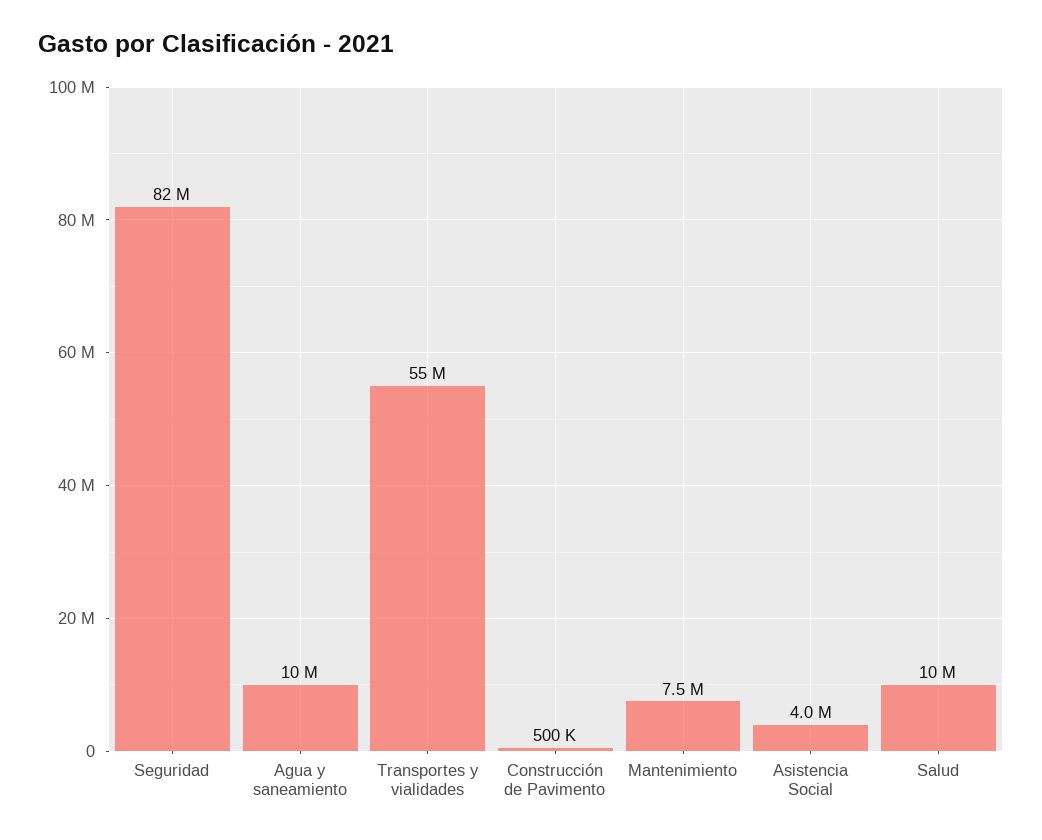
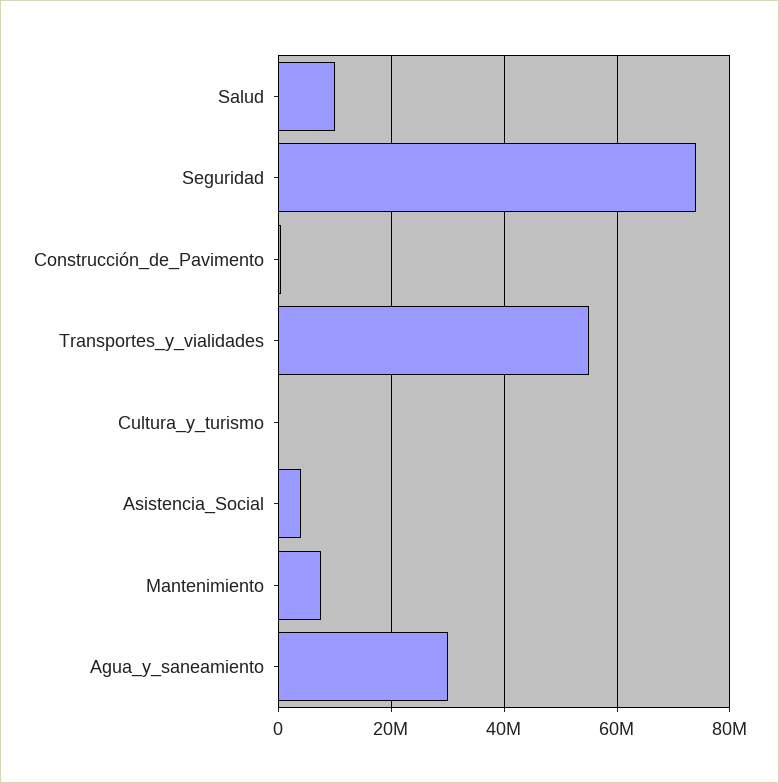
  {
-   "Seguridad": 82000000,
+   "Seguridad": 74000000,
-   "Agua y saneamiento": 10000000,
+   "Agua y saneamiento": 30000000,
    "Transportes y vialidades": 55000000,
    "Construcción de Pavimento": 500000,
    "Mantenimiento": 7500000,
    "Asistencia Social": 4000000,
-   "Salud": 10000000
+   "Salud": 10000000,
+   "Cultura_y_turismo": 0
  }

